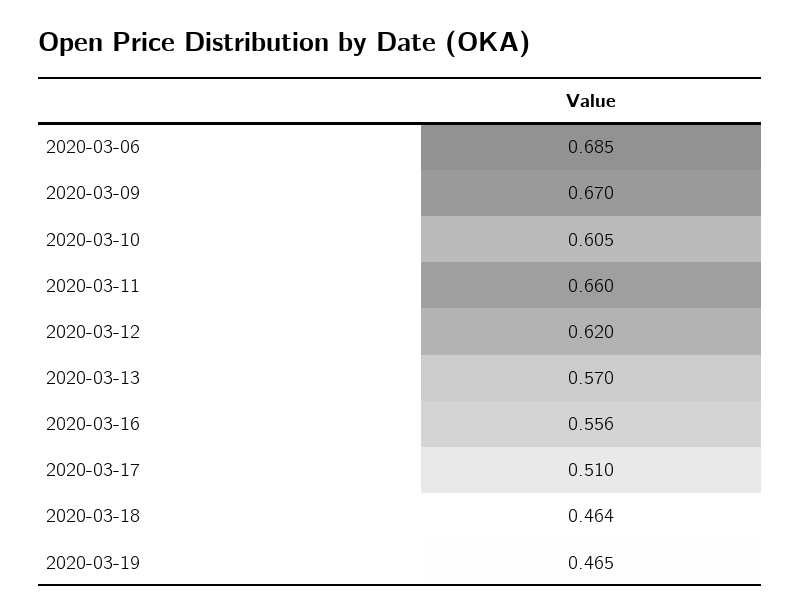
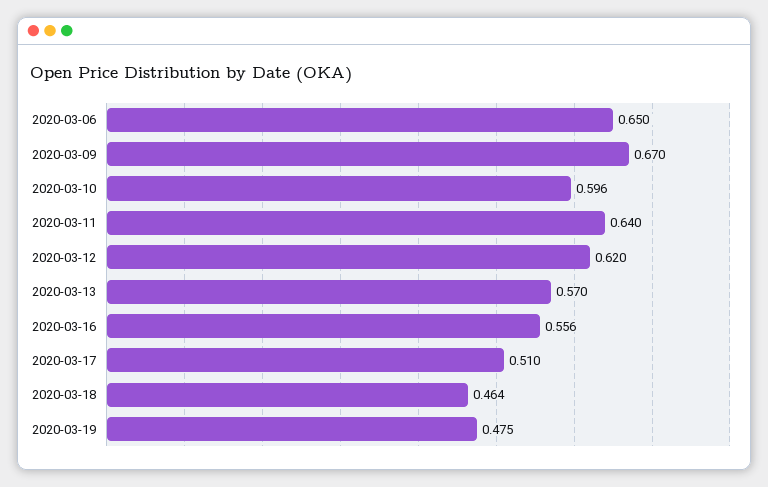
  {
-   "2020-03-06": 0.685,
+   "2020-03-06": 0.65,
    "2020-03-09": 0.67,
-   "2020-03-10": 0.605,
+   "2020-03-10": 0.596,
-   "2020-03-11": 0.66,
+   "2020-03-11": 0.64,
    "2020-03-12": 0.62,
    "2020-03-13": 0.57,
    "2020-03-16": 0.556,
    "2020-03-17": 0.51,
    "2020-03-18": 0.464,
-   "2020-03-19": 0.465
+   "2020-03-19": 0.475
  }

